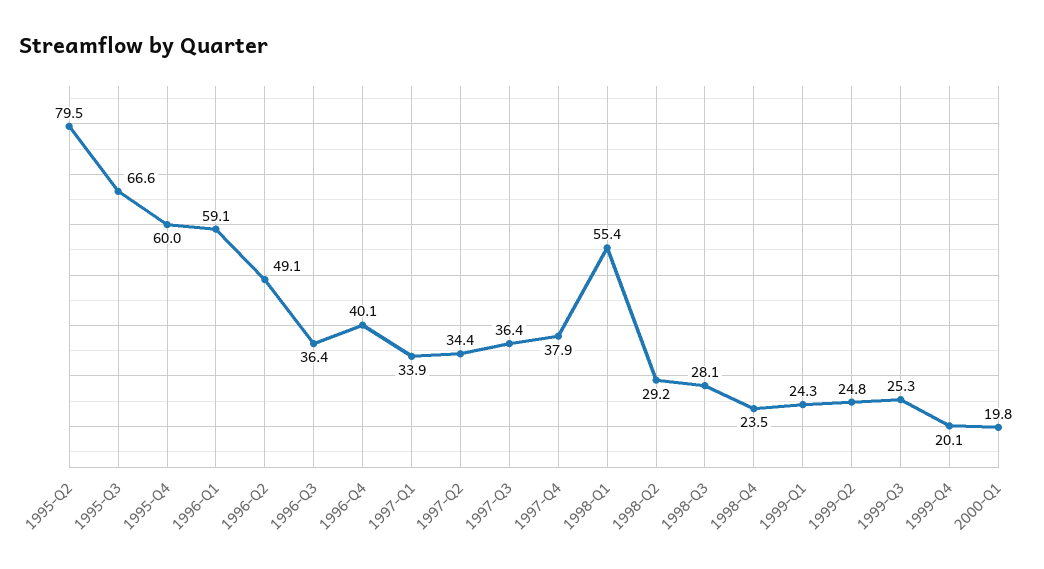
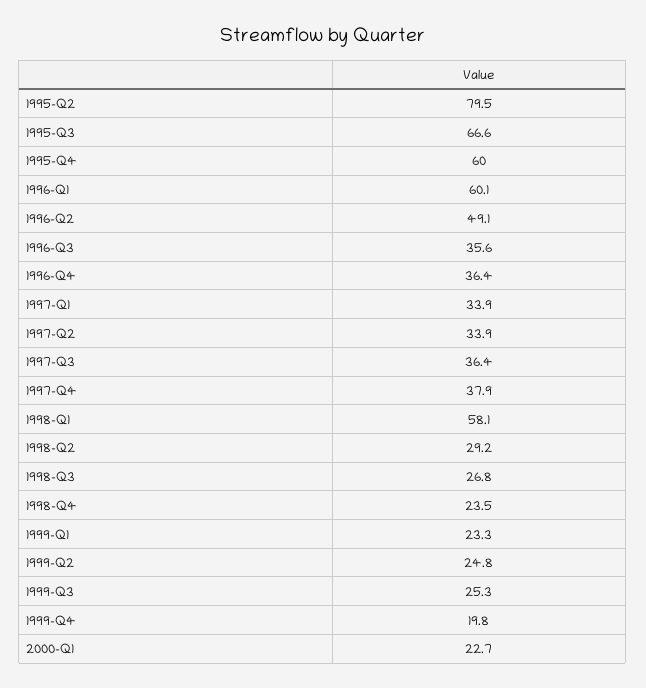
  {
    "1995-Q2": 79.5,
    "1995-Q3": 66.6,
    "1995-Q4": 60,
-   "1996-Q1": 59.1,
+   "1996-Q1": 60.1,
    "1996-Q2": 49.1,
-   "1996-Q3": 36.4,
+   "1996-Q3": 35.6,
-   "1996-Q4": 40.1,
+   "1996-Q4": 36.4,
    "1997-Q1": 33.9,
-   "1997-Q2": 34.4,
+   "1997-Q2": 33.9,
    "1997-Q3": 36.4,
    "1997-Q4": 37.9,
-   "1998-Q1": 55.4,
+   "1998-Q1": 58.1,
    "1998-Q2": 29.2,
-   "1998-Q3": 28.1,
+   "1998-Q3": 26.8,
    "1998-Q4": 23.5,
-   "1999-Q1": 24.3,
+   "1999-Q1": 23.3,
    "1999-Q2": 24.8,
    "1999-Q3": 25.3,
-   "1999-Q4": 20.1,
+   "1999-Q4": 19.8,
-   "2000-Q1": 19.8
+   "2000-Q1": 22.7
  }

